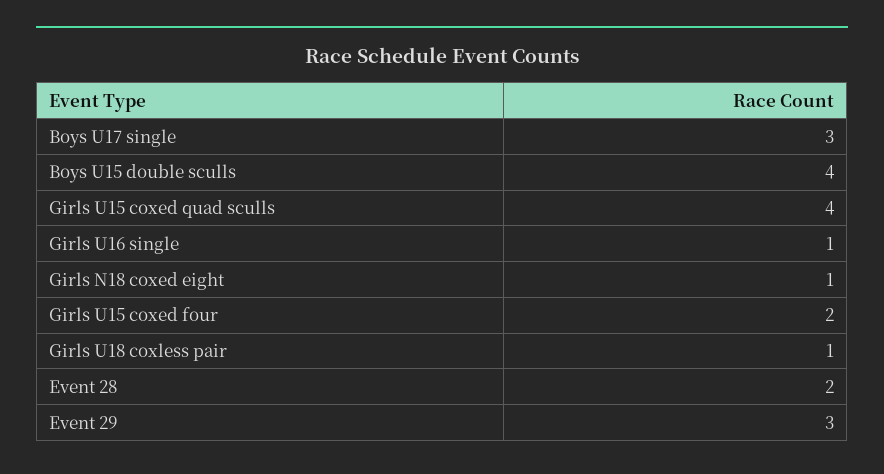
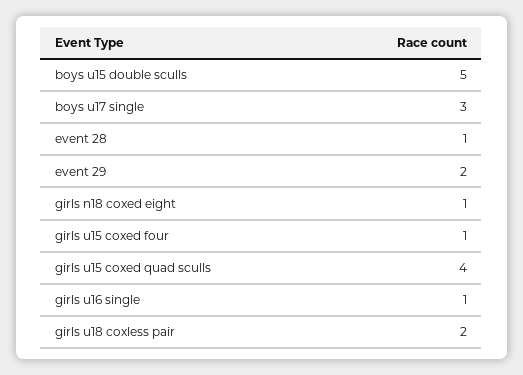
  {
    "Boys U17 single": 3,
-   "Boys U15 double sculls": 4,
+   "Boys U15 double sculls": 5,
    "Girls U15 coxed quad sculls": 4,
    "Girls U16 single": 1,
    "Girls N18 coxed eight": 1,
-   "Girls U15 coxed four": 2,
+   "Girls U15 coxed four": 1,
-   "Girls U18 coxless pair": 1,
+   "Girls U18 coxless pair": 2,
-   "Event 28": 2,
+   "Event 28": 1,
-   "Event 29": 3
+   "Event 29": 2
  }

